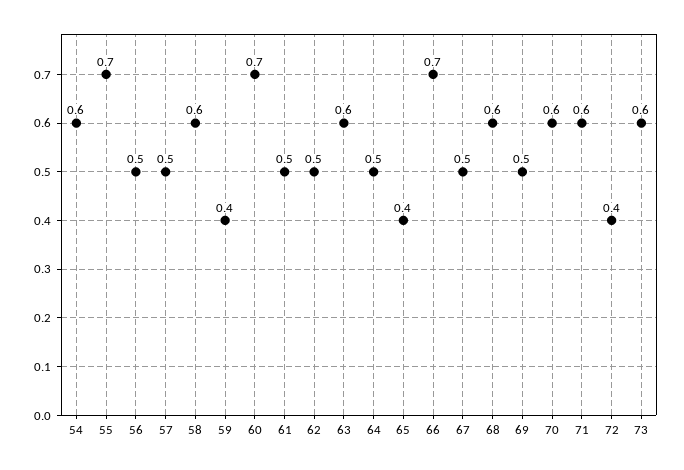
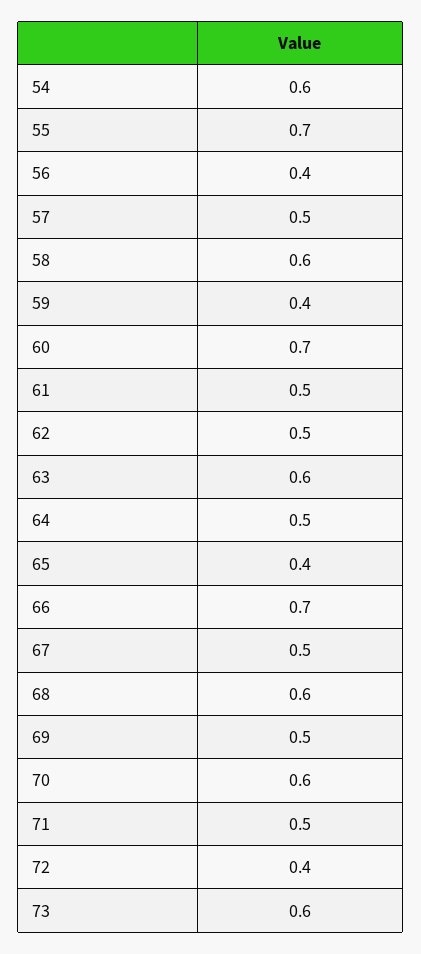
  {
    "54": 0.6,
    "55": 0.7,
-   "56": 0.5,
+   "56": 0.4,
    "57": 0.5,
    "58": 0.6,
    "59": 0.4,
    "60": 0.7,
    "61": 0.5,
    "62": 0.5,
    "63": 0.6,
    "64": 0.5,
    "65": 0.4,
    "66": 0.7,
    "67": 0.5,
    "68": 0.6,
    "69": 0.5,
    "70": 0.6,
-   "71": 0.6,
+   "71": 0.5,
    "72": 0.4,
    "73": 0.6
  }

